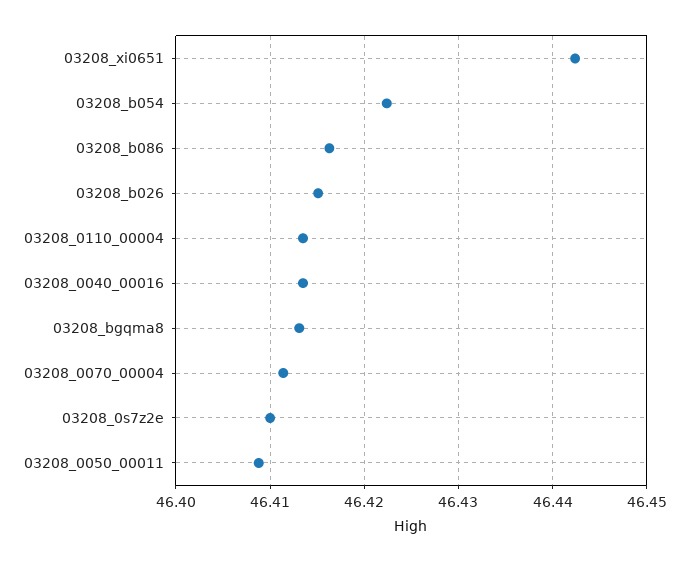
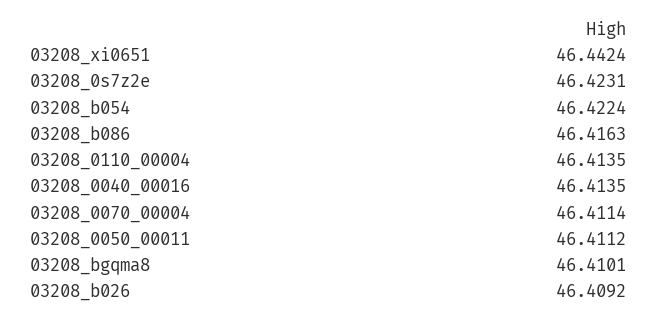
  {
    "03208_xi0651": 46.4424,
    "03208_b054": 46.4224,
    "03208_b086": 46.4163,
-   "03208_b026": 46.415,
+   "03208_b026": 46.4092,
    "03208_0110_00004": 46.4135,
    "03208_0040_00016": 46.4135,
-   "03208_bgqma8": 46.413,
+   "03208_bgqma8": 46.4101,
    "03208_0070_00004": 46.4114,
-   "03208_0s7z2e": 46.41,
+   "03208_0s7z2e": 46.4231,
-   "03208_0050_00011": 46.409
+   "03208_0050_00011": 46.4112
  }

